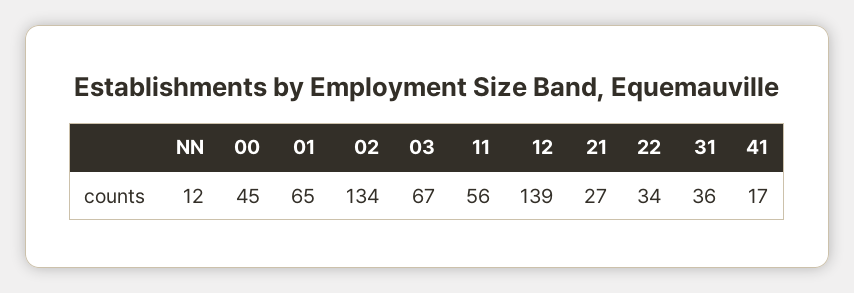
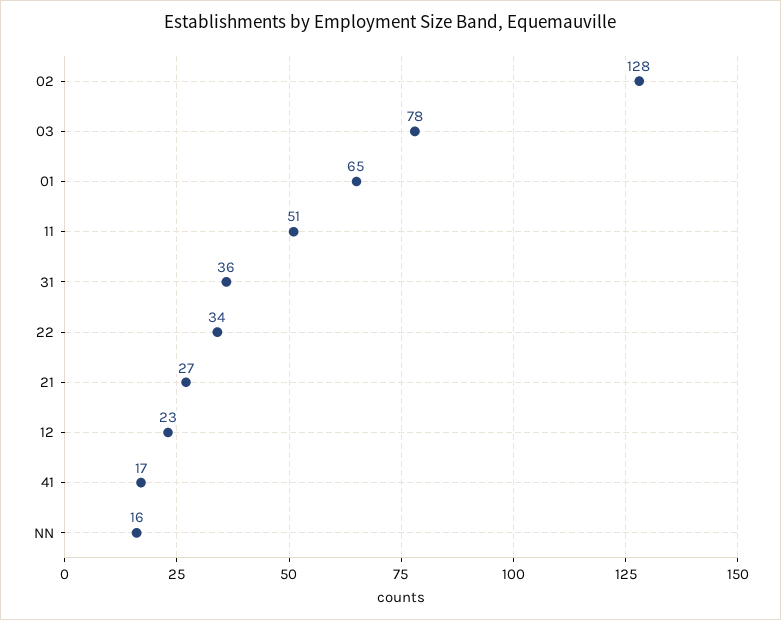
  {
-   "NN": 12,
+   "NN": 16,
-   "00": 45,
    "01": 65,
-   "02": 134,
+   "02": 128,
-   "03": 67,
+   "03": 78,
-   "11": 56,
+   "11": 51,
-   "12": 139,
+   "12": 23,
    "21": 27,
    "22": 34,
    "31": 36,
    "41": 17
  }

